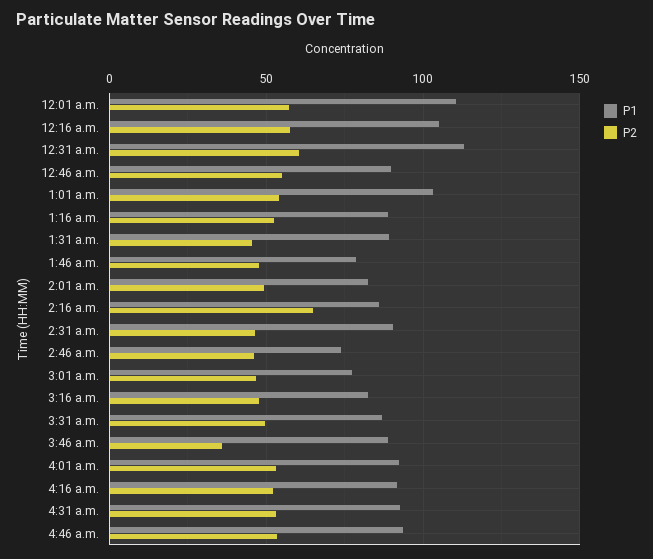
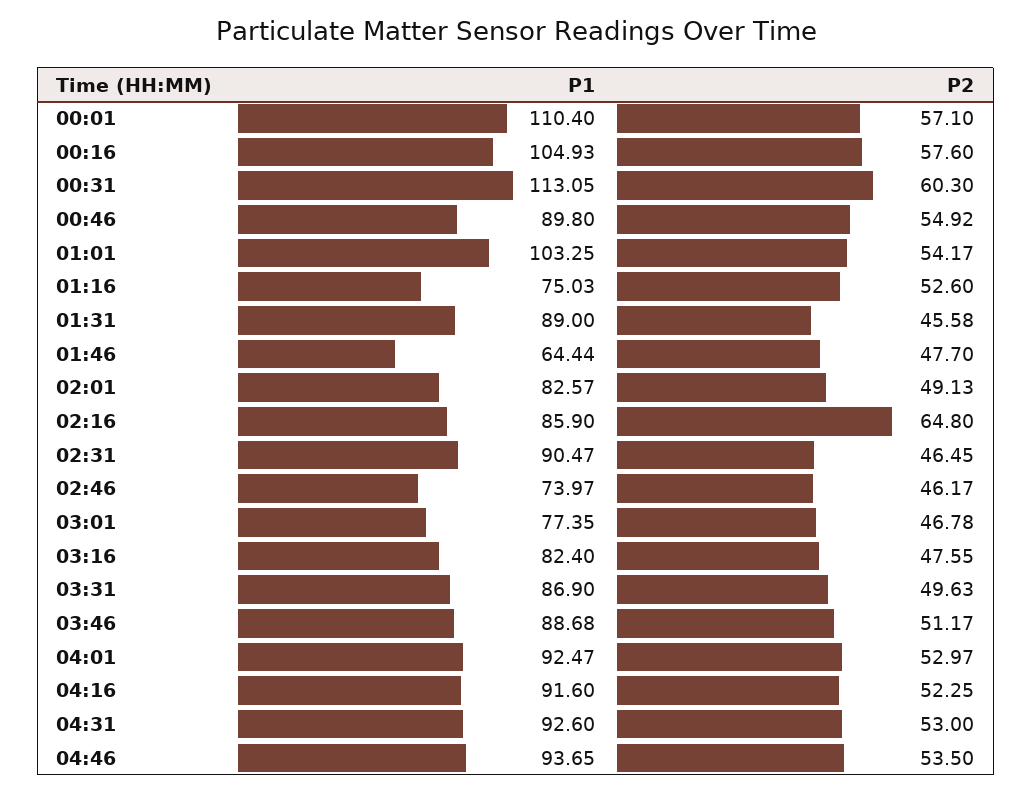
  {
    "P1": {
      "12:01 a.m.": 110.4,
      "12:16 a.m.": 104.93,
      "12:31 a.m.": 113.05,
      "12:46 a.m.": 89.8,
      "1:01 a.m.": 103.25,
-     "1:16 a.m.": 90,
+     "1:16 a.m.": 75.03,
      "1:31 a.m.": 89,
-     "1:46 a.m.": 80,
+     "1:46 a.m.": 64.44,
      "2:01 a.m.": 82.57,
      "2:16 a.m.": 85.9,
      "2:31 a.m.": 90.47,
      "2:46 a.m.": 73.97,
      "3:01 a.m.": 77.35,
      "3:16 a.m.": 82.4,
      "3:31 a.m.": 86.9,
      "3:46 a.m.": 88.68,
      "4:01 a.m.": 92.47,
      "4:16 a.m.": 91.6,
      "4:31 a.m.": 92.6,
      "4:46 a.m.": 93.65
    },
    "P2": {
      "12:01 a.m.": 57.1,
      "12:16 a.m.": 57.6,
      "12:31 a.m.": 60.3,
      "12:46 a.m.": 54.92,
      "1:01 a.m.": 54.17,
      "1:16 a.m.": 52.6,
      "1:31 a.m.": 45.58,
      "1:46 a.m.": 47.7,
      "2:01 a.m.": 49.13,
      "2:16 a.m.": 64.8,
      "2:31 a.m.": 46.45,
      "2:46 a.m.": 46.17,
      "3:01 a.m.": 46.78,
      "3:16 a.m.": 47.55,
      "3:31 a.m.": 49.63,
-     "3:46 a.m.": 35,
+     "3:46 a.m.": 51.17,
      "4:01 a.m.": 52.97,
      "4:16 a.m.": 52.25,
      "4:31 a.m.": 53,
      "4:46 a.m.": 53.5
    }
  }

